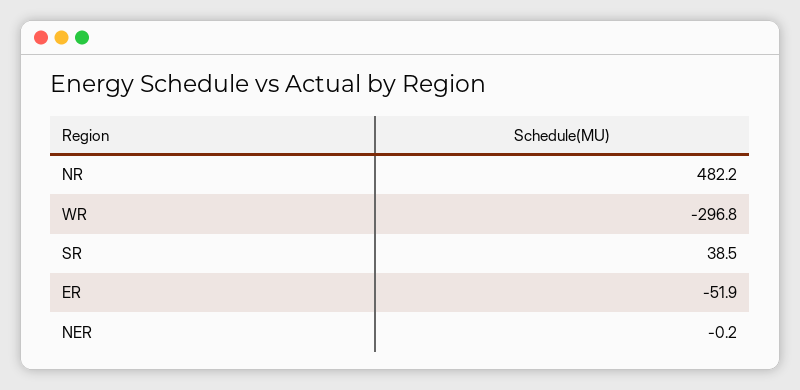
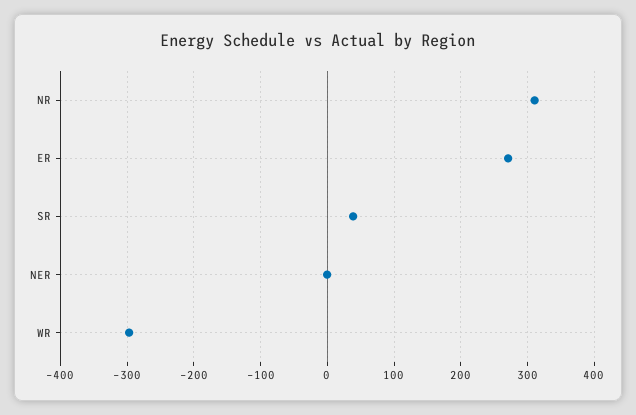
  {
-   "NR": 482.2,
+   "NR": 310,
    "WR": -296.8,
    "SR": 38.5,
-   "ER": -51.9,
+   "ER": 270,
    "NER": -0.2
  }

